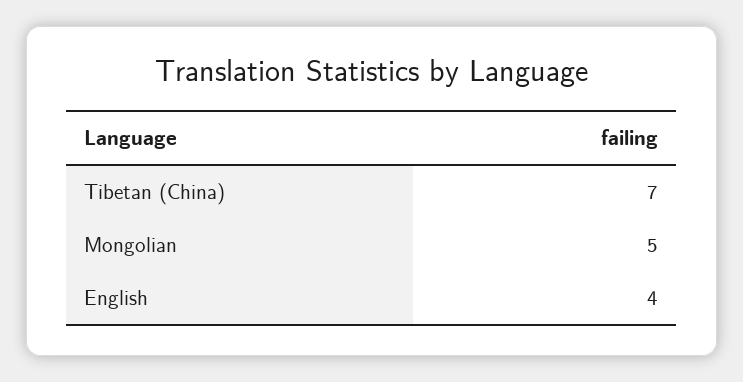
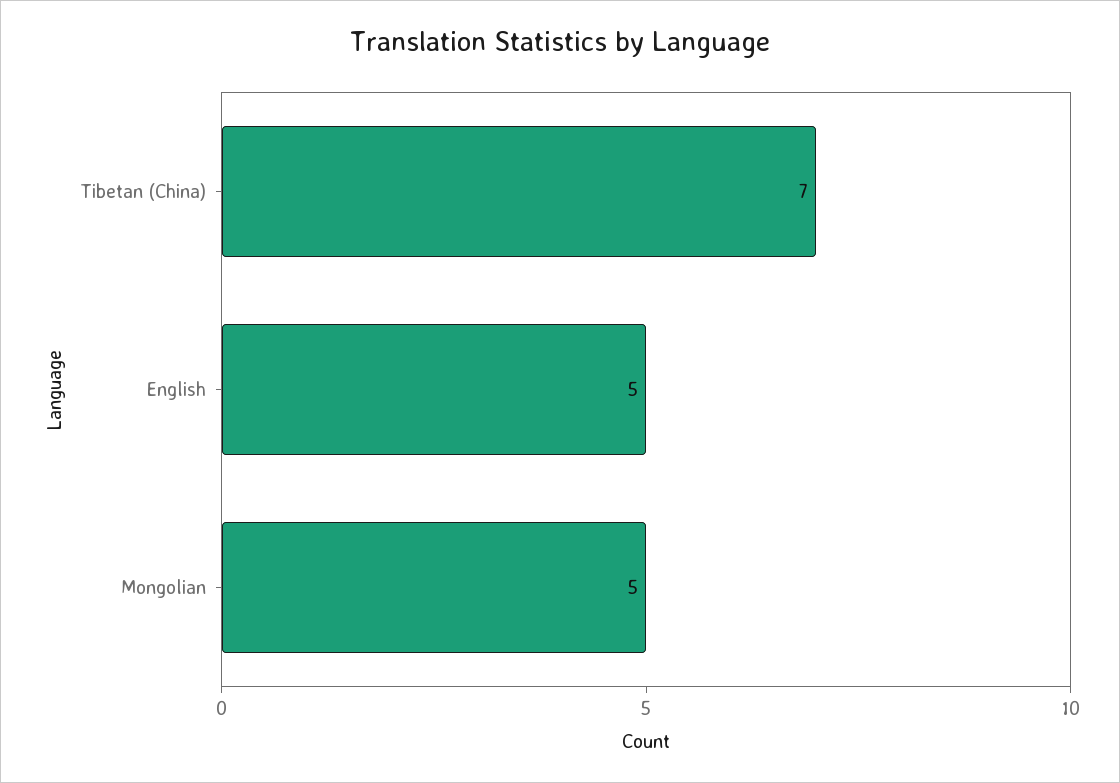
  {
    "Tibetan (China)": 7,
    "Mongolian": 5,
-   "English": 4
+   "English": 5
  }

